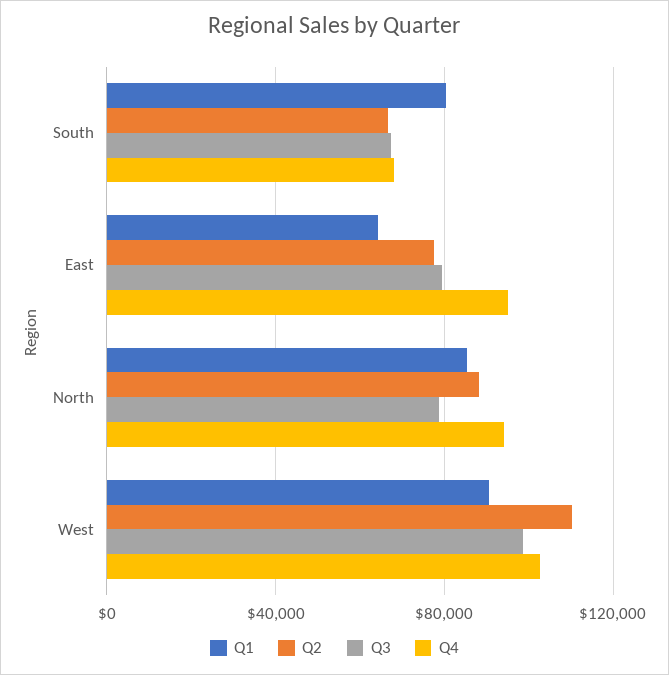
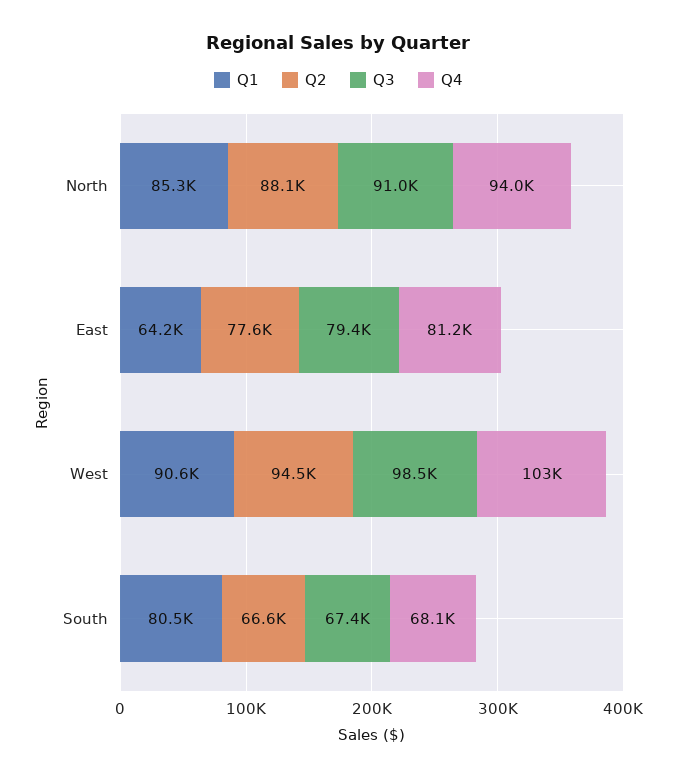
  {
    "Q1": {
      "South": 80500,
      "East": 64200,
      "North": 85300,
      "West": 90600
    },
    "Q2": {
      "South": 66600,
      "East": 77600,
      "North": 88100,
-     "West": 110000
+     "West": 94500
    },
    "Q3": {
      "South": 67400,
      "East": 79400,
-     "North": 80000,
+     "North": 91000,
      "West": 98500
    },
    "Q4": {
      "South": 68100,
-     "East": 95000,
+     "East": 81200,
      "North": 94000,
      "West": 103000
    }
  }

